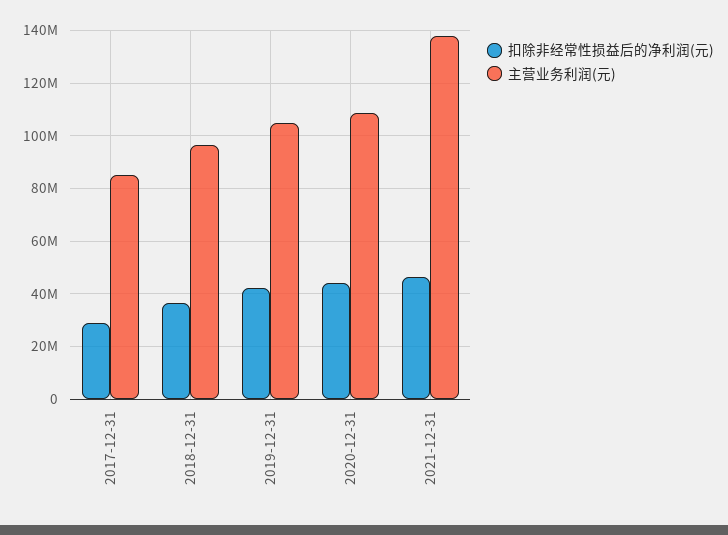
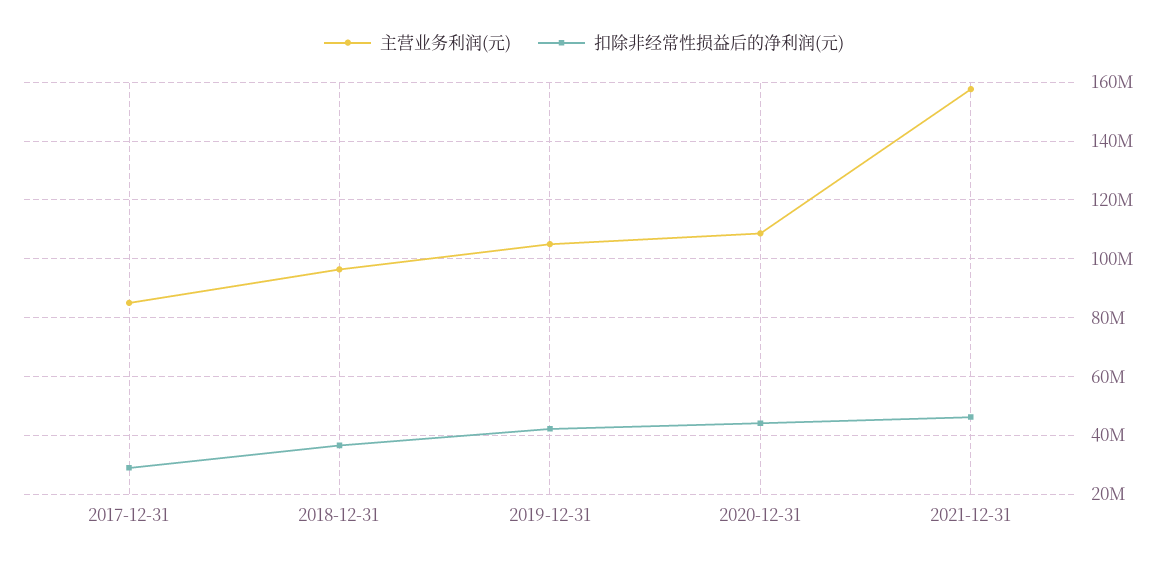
  {
    "扣除非经常性损益后的净利润(元)": {
      "2017-12-31": 30000000,
      "2018-12-31": 37500000,
      "2019-12-31": 42500000,
      "2020-12-31": 45000000,
      "2021-12-31": 45000000
    },
    "主营业务利润(元)": {
      "2017-12-31": 85000000,
      "2018-12-31": 97500000,
      "2019-12-31": 105000000,
      "2020-12-31": 107500000,
-     "2021-12-31": 137500000
+     "2021-12-31": 157500000
    }
  }

